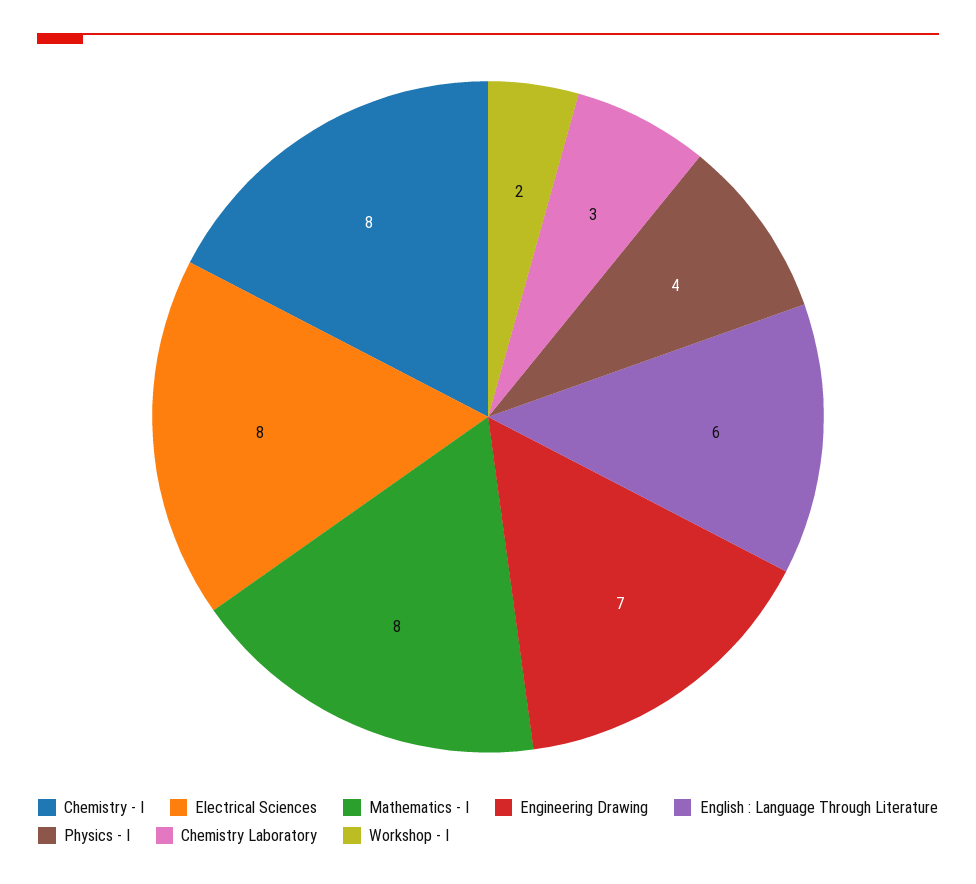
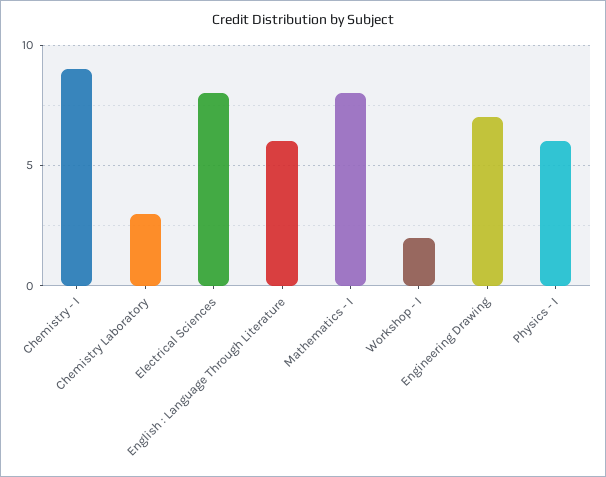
  {
-   "Chemistry - I": 8,
+   "Chemistry - I": 9,
    "Electrical Sciences": 8,
    "Mathematics - I": 8,
    "Engineering Drawing": 7,
    "English : Language Through Literature": 6,
-   "Physics - I": 4,
+   "Physics - I": 6,
    "Chemistry Laboratory": 3,
    "Workshop - I": 2
  }

